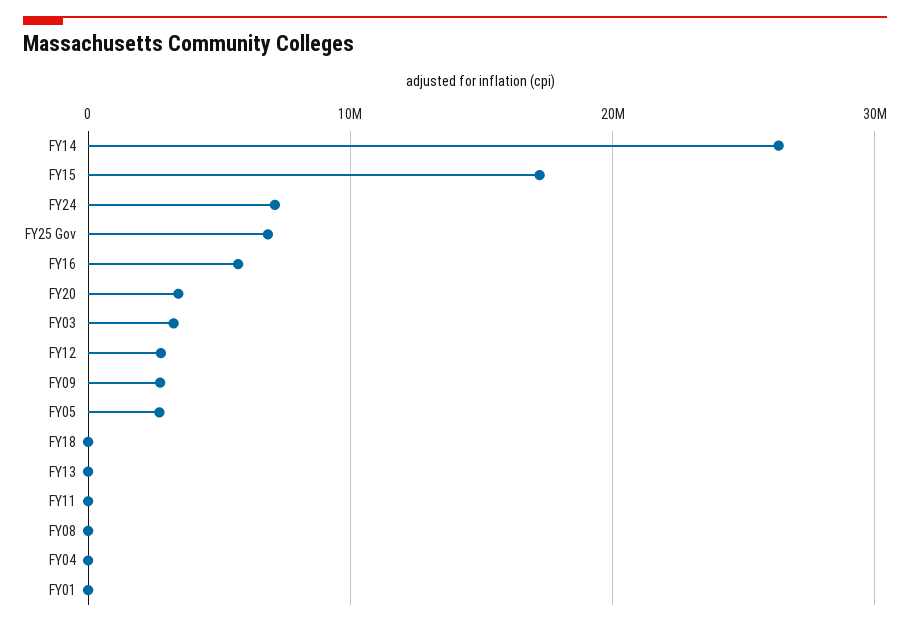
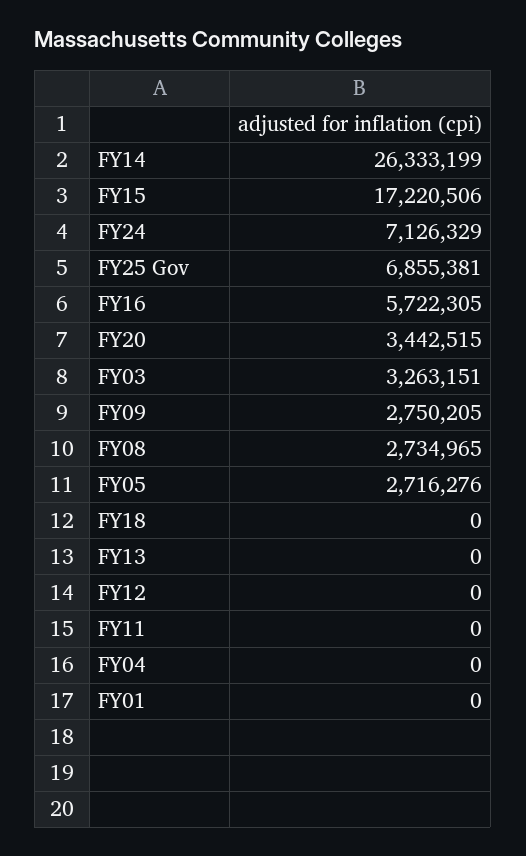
  {
    "FY14": 26333199,
    "FY15": 17220506,
    "FY24": 7126329,
    "FY25 Gov": 6855381,
    "FY16": 5722305,
    "FY20": 3442515,
    "FY03": 3263151,
-   "FY12": 3000000,
+   "FY12": 0,
    "FY09": 2750205,
    "FY05": 2716276,
    "FY18": 0,
    "FY13": 0,
    "FY11": 0,
-   "FY08": 0,
+   "FY08": 2734965,
    "FY04": 0,
    "FY01": 0
  }

